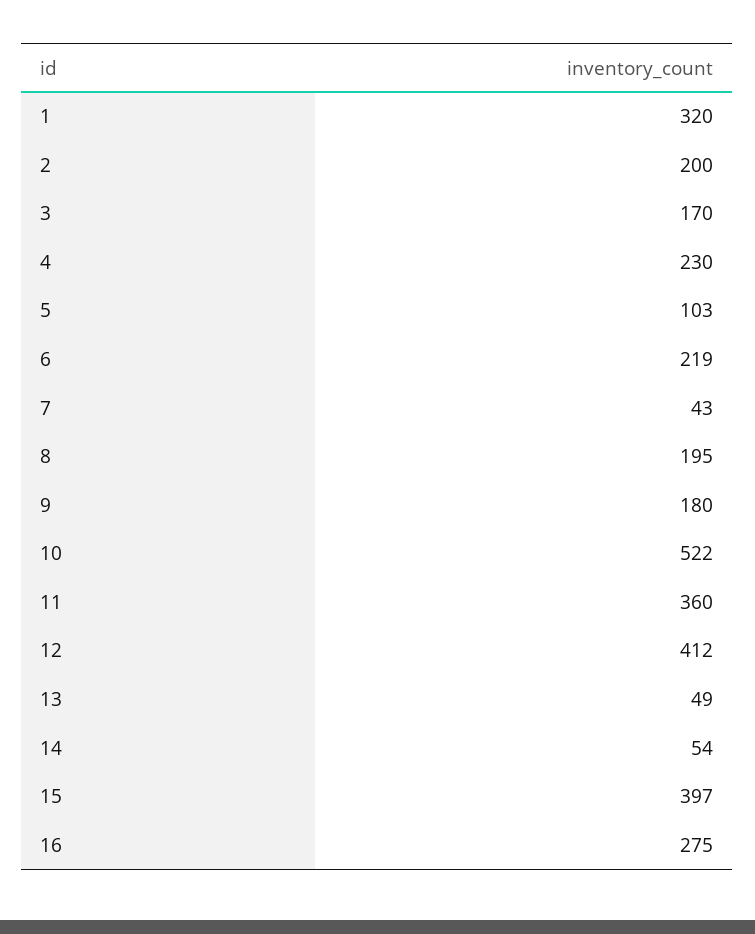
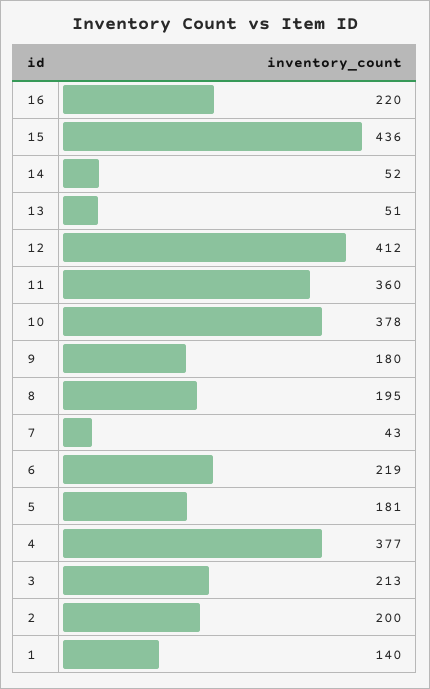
  {
-   "1": 320,
+   "1": 140,
    "2": 200,
-   "3": 170,
+   "3": 213,
-   "4": 230,
+   "4": 377,
-   "5": 103,
+   "5": 181,
    "6": 219,
    "7": 43,
    "8": 195,
    "9": 180,
-   "10": 522,
+   "10": 378,
    "11": 360,
    "12": 412,
-   "13": 49,
+   "13": 51,
-   "14": 54,
+   "14": 52,
-   "15": 397,
+   "15": 436,
-   "16": 275
+   "16": 220
  }

